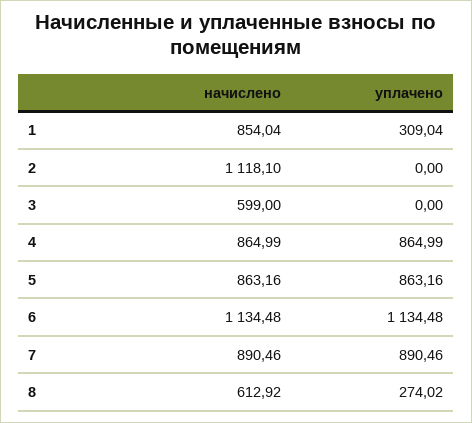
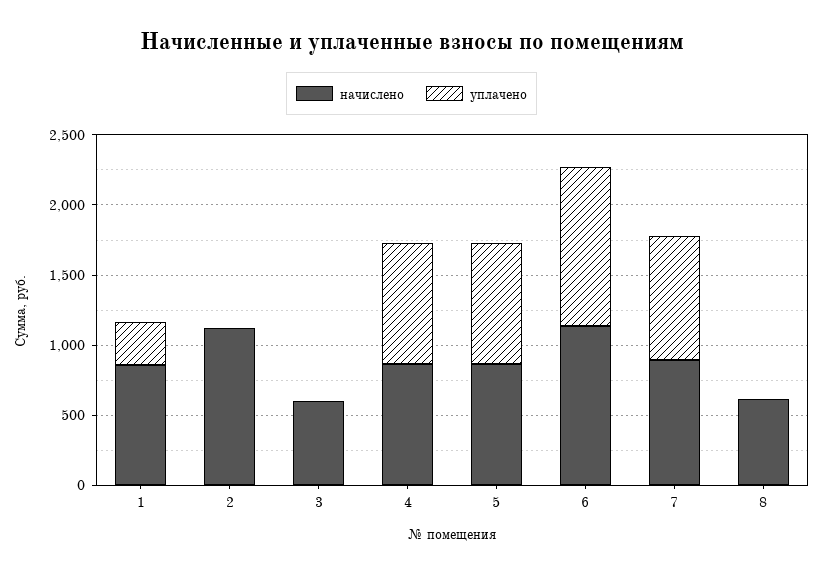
  {
    "начислено": {
      "1": 854.04,
      "2": 1118.1,
      "3": 599,
      "4": 864.99,
      "5": 863.16,
      "6": 1134.48,
      "7": 890.46,
      "8": 612.92
    },
    "уплачено": {
      "1": 309.04,
      "2": 0,
      "3": 0,
      "4": 864.99,
      "5": 863.16,
      "6": 1134.48,
      "7": 890.46,
-     "8": 274.02
+     "8": 0
    }
  }

